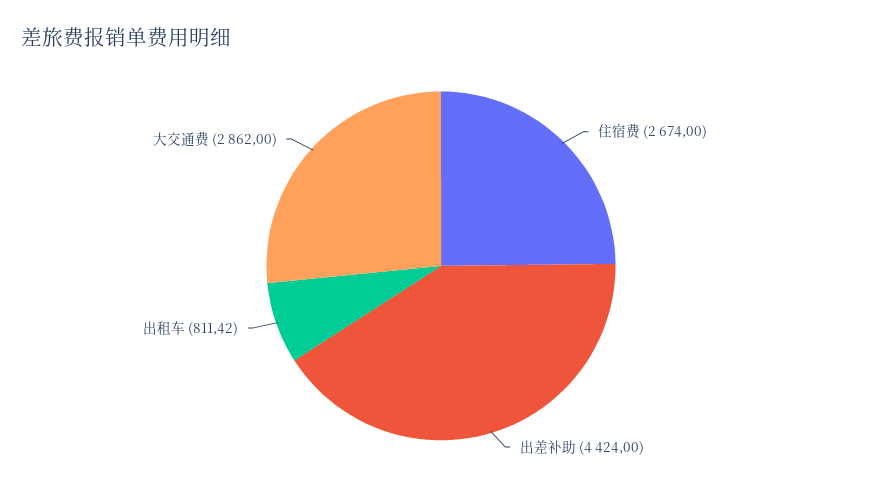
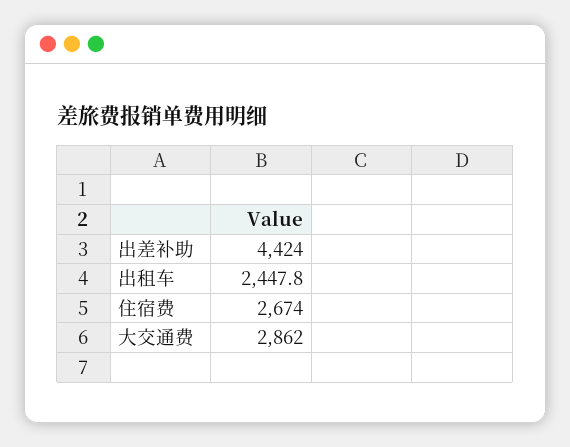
  {
    "住宿费": 2674,
    "出差补助": 4424,
-   "出租车": 811.42,
+   "出租车": 2447.8,
    "大交通费": 2862
  }

